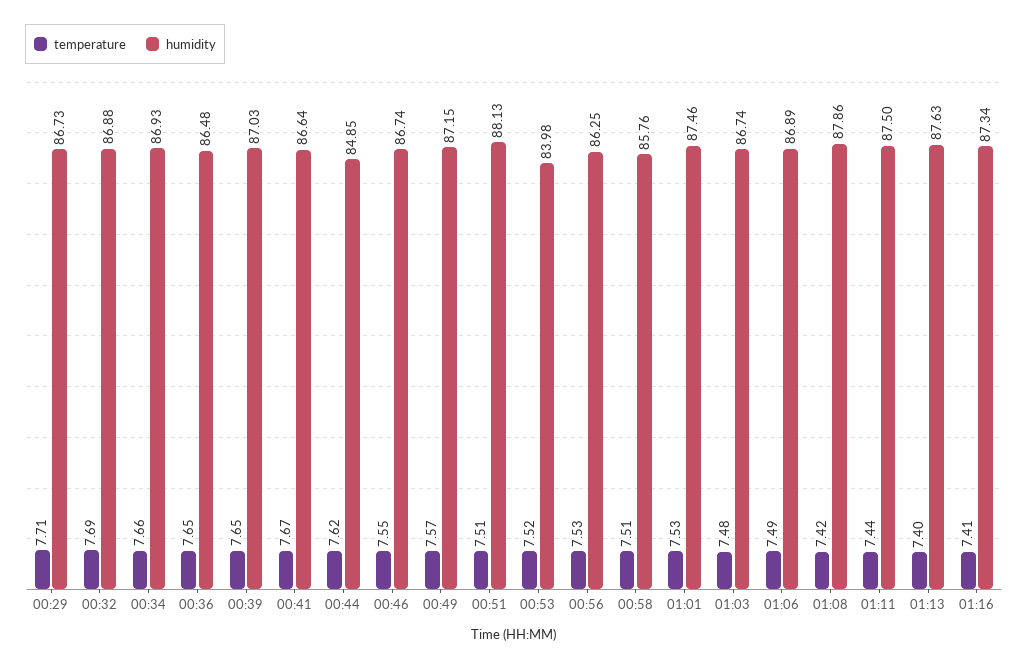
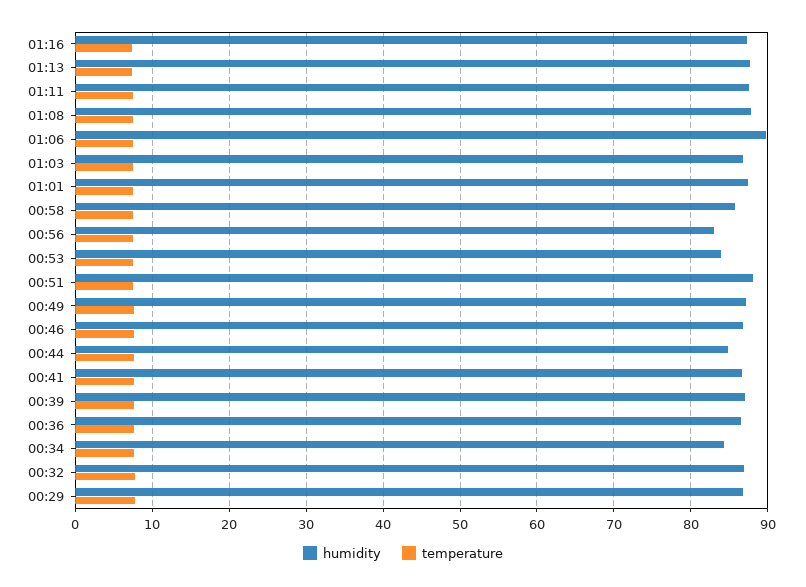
  {
    "temperature": {
      "00:29": 7.71,
      "00:32": 7.69,
      "00:34": 7.66,
      "00:36": 7.65,
      "00:39": 7.65,
      "00:41": 7.67,
      "00:44": 7.62,
      "00:46": 7.55,
      "00:49": 7.57,
      "00:51": 7.51,
      "00:53": 7.52,
      "00:56": 7.53,
      "00:58": 7.51,
      "01:01": 7.53,
      "01:03": 7.48,
      "01:06": 7.49,
      "01:08": 7.42,
      "01:11": 7.44,
      "01:13": 7.4,
      "01:16": 7.41
    },
    "humidity": {
      "00:29": 86.73,
      "00:32": 86.88,
-     "00:34": 86.93,
+     "00:34": 84,
      "00:36": 86.48,
      "00:39": 87.03,
      "00:41": 86.64,
      "00:44": 84.85,
      "00:46": 86.74,
      "00:49": 87.15,
      "00:51": 88.13,
      "00:53": 83.98,
-     "00:56": 86.25,
+     "00:56": 83,
      "00:58": 85.76,
      "01:01": 87.46,
      "01:03": 86.74,
-     "01:06": 86.89,
+     "01:06": 90,
      "01:08": 87.86,
      "01:11": 87.5,
      "01:13": 87.63,
      "01:16": 87.34
    }
  }

